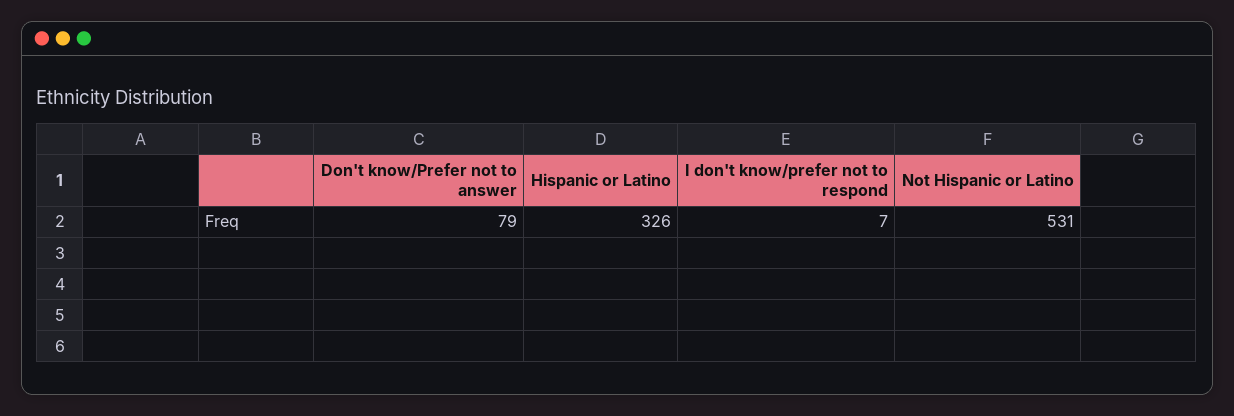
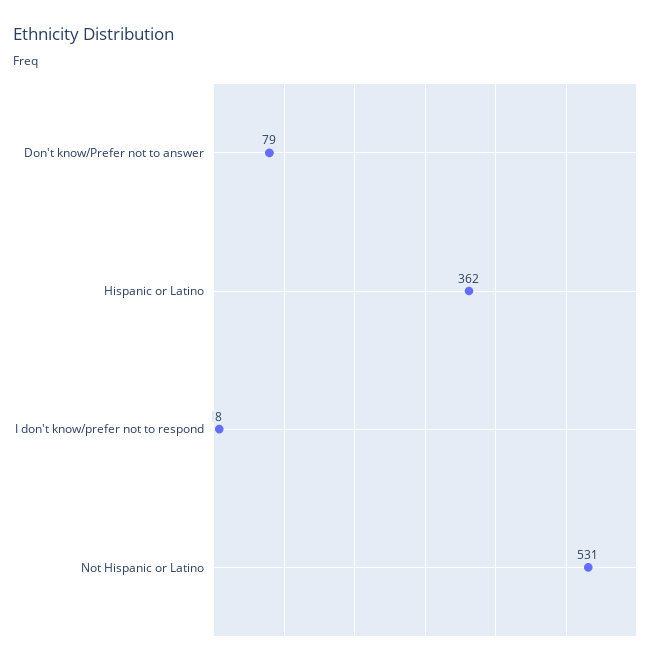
  {
    "Don't know/Prefer not to answer": 79,
-   "Hispanic or Latino": 326,
+   "Hispanic or Latino": 362,
-   "I don't know/prefer not to respond": 7,
+   "I don't know/prefer not to respond": 8,
    "Not Hispanic or Latino": 531
  }

